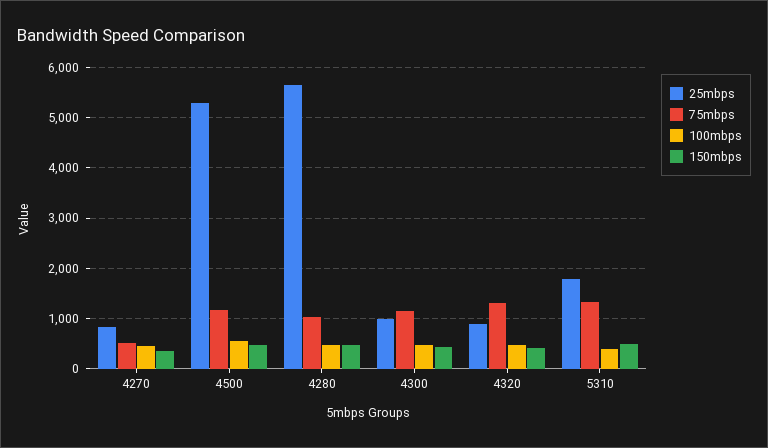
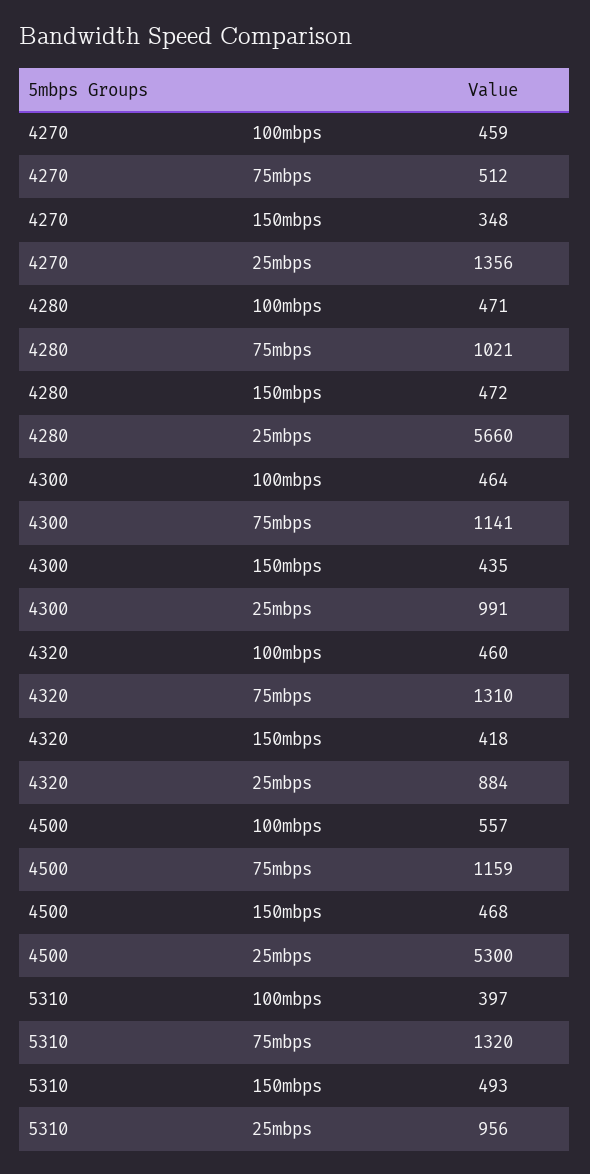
  {
    "25mbps": {
-     "4270": 800,
+     "4270": 1356,
      "4500": 5300,
      "4280": 5660,
      "4300": 991,
      "4320": 884,
-     "5310": 1800
+     "5310": 956
    },
    "75mbps": {
      "4270": 512,
      "4500": 1159,
      "4280": 1021,
      "4300": 1141,
      "4320": 1310,
      "5310": 1320
    },
    "100mbps": {
      "4270": 459,
      "4500": 557,
      "4280": 471,
      "4300": 464,
      "4320": 460,
      "5310": 397
    },
    "150mbps": {
      "4270": 348,
      "4500": 468,
      "4280": 472,
      "4300": 435,
      "4320": 418,
      "5310": 493
    }
  }

